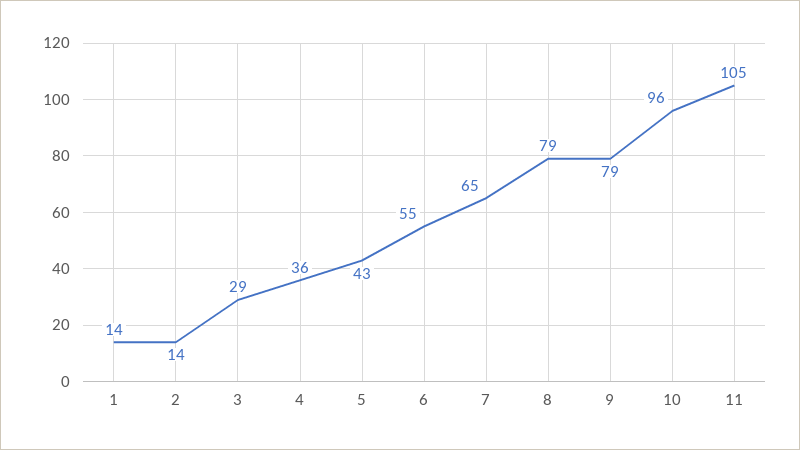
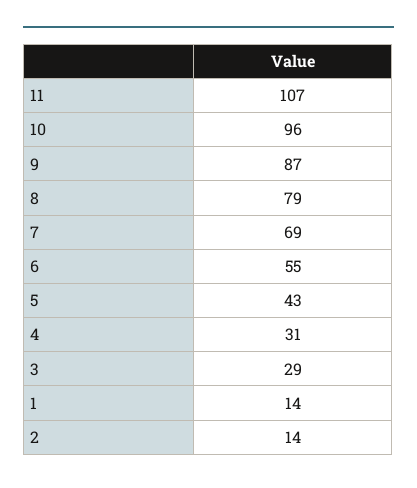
  {
    "1": 14,
    "2": 14,
    "3": 29,
-   "4": 36,
+   "4": 31,
    "5": 43,
    "6": 55,
-   "7": 65,
+   "7": 69,
    "8": 79,
-   "9": 79,
+   "9": 87,
    "10": 96,
-   "11": 105
+   "11": 107
  }

